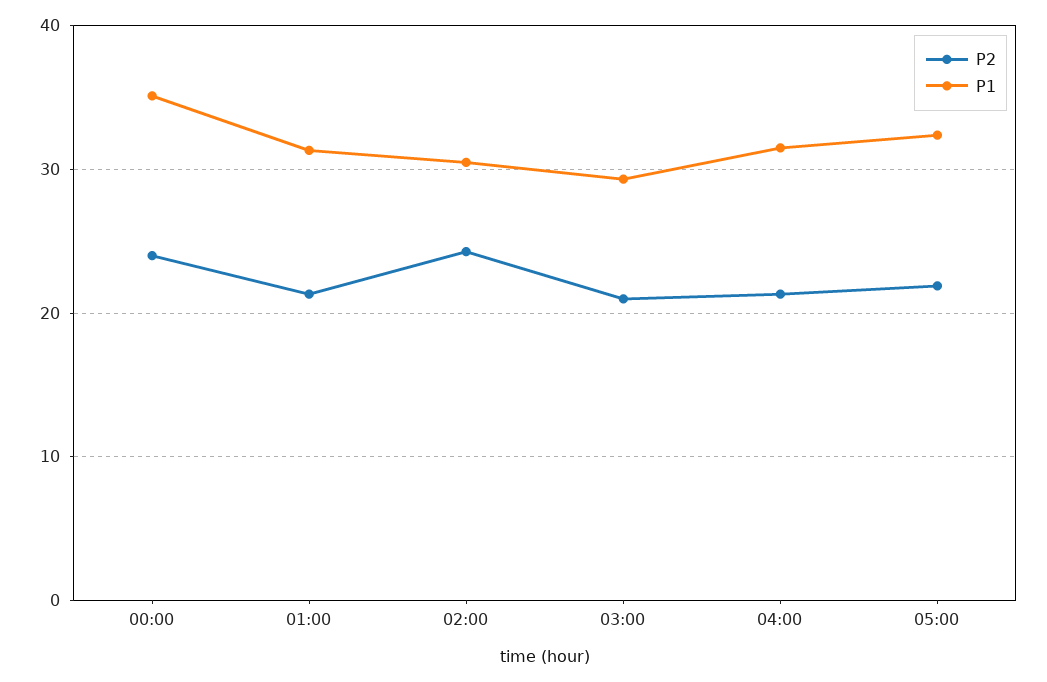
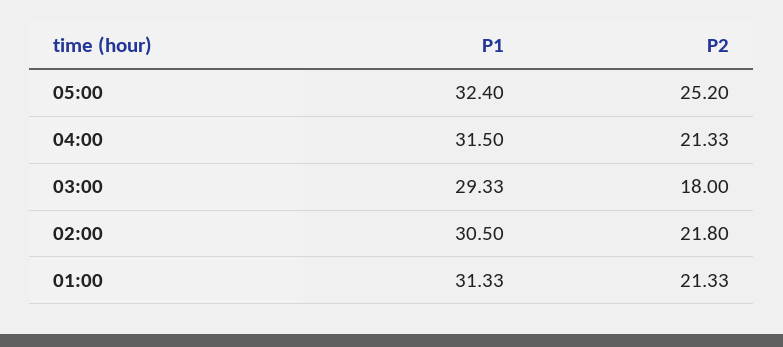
  {
    "P2": {
-     "00:00": 24,
      "01:00": 21.33,
-     "02:00": 24,
+     "02:00": 21.8,
-     "03:00": 21,
+     "03:00": 18,
      "04:00": 21.33,
-     "05:00": 22
+     "05:00": 25.2
    },
    "P1": {
-     "00:00": 35,
      "01:00": 31.33,
      "02:00": 30.5,
      "03:00": 29.33,
      "04:00": 31.5,
      "05:00": 32.4
    }
  }

